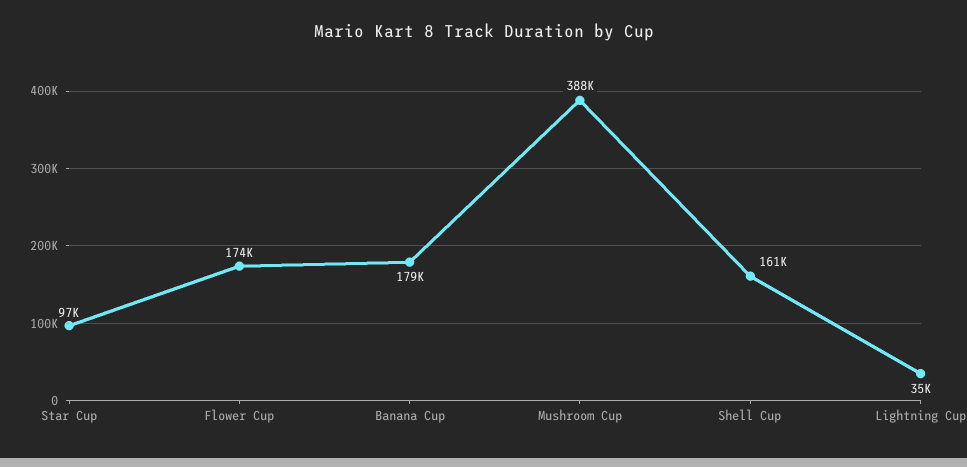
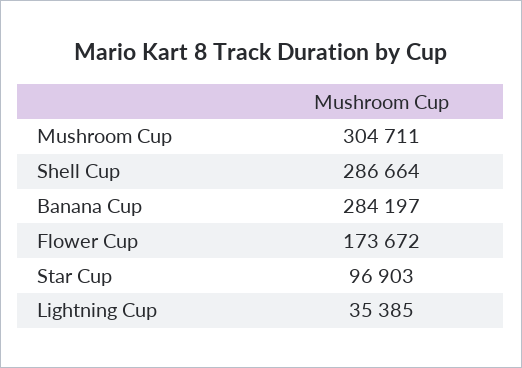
  {
    "Star Cup": 96903,
    "Flower Cup": 173672,
-   "Banana Cup": 179000,
+   "Banana Cup": 284197,
-   "Mushroom Cup": 388000,
+   "Mushroom Cup": 304711,
-   "Shell Cup": 161000,
+   "Shell Cup": 286664,
    "Lightning Cup": 35385
  }

